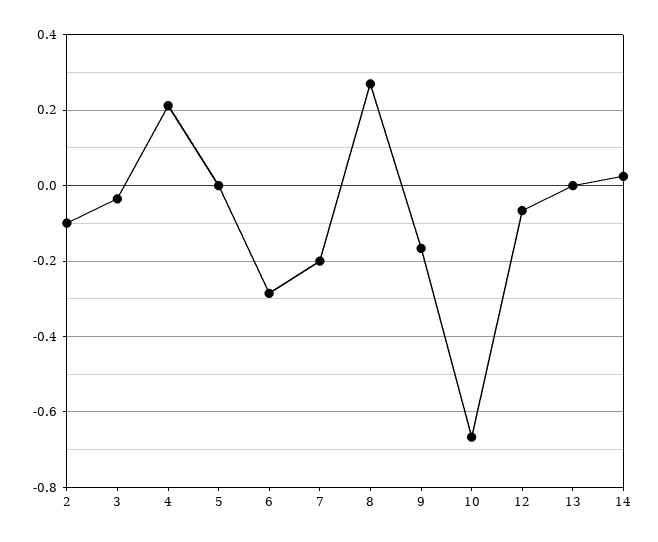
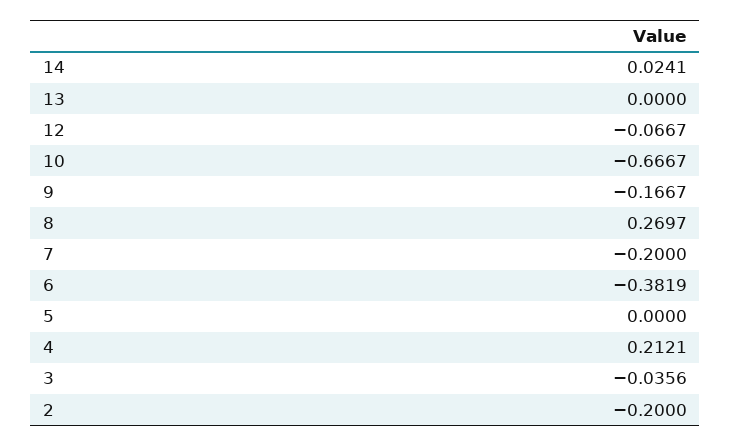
  {
-   "2": -0.1,
+   "2": -0.2,
    "3": -0.0356,
    "4": 0.2121,
    "5": 0,
-   "6": -0.28,
+   "6": -0.3819,
    "7": -0.2,
    "8": 0.2697,
    "9": -0.1667,
    "10": -0.6667,
    "12": -0.0667,
    "13": 0,
    "14": 0.0241
  }

